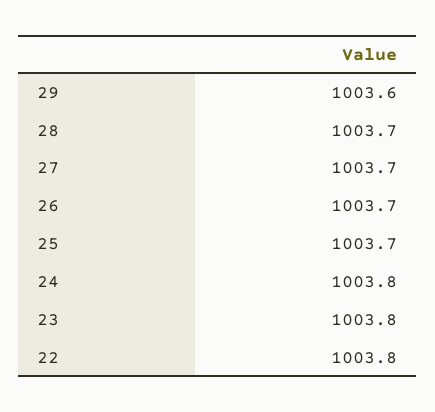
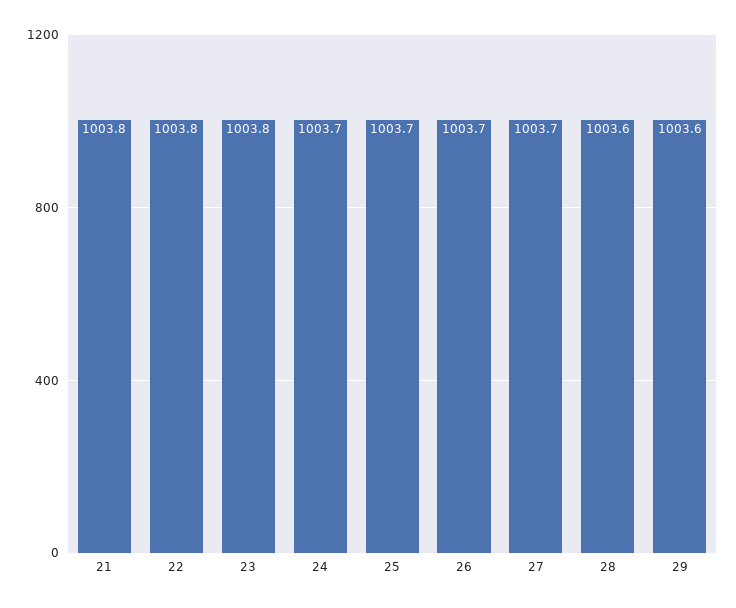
  {
    "29": 1003.6,
-   "28": 1003.7,
+   "28": 1003.6,
    "27": 1003.7,
    "26": 1003.7,
    "25": 1003.7,
-   "24": 1003.8,
+   "24": 1003.7,
    "23": 1003.8,
-   "22": 1003.8
+   "22": 1003.8,
+   "21": 1003.8
  }

